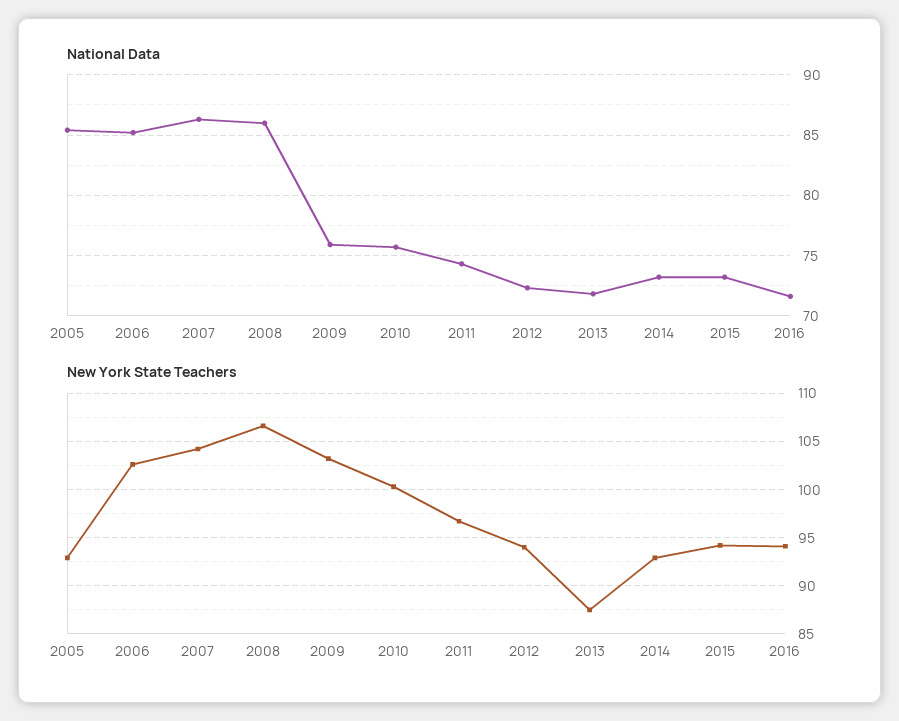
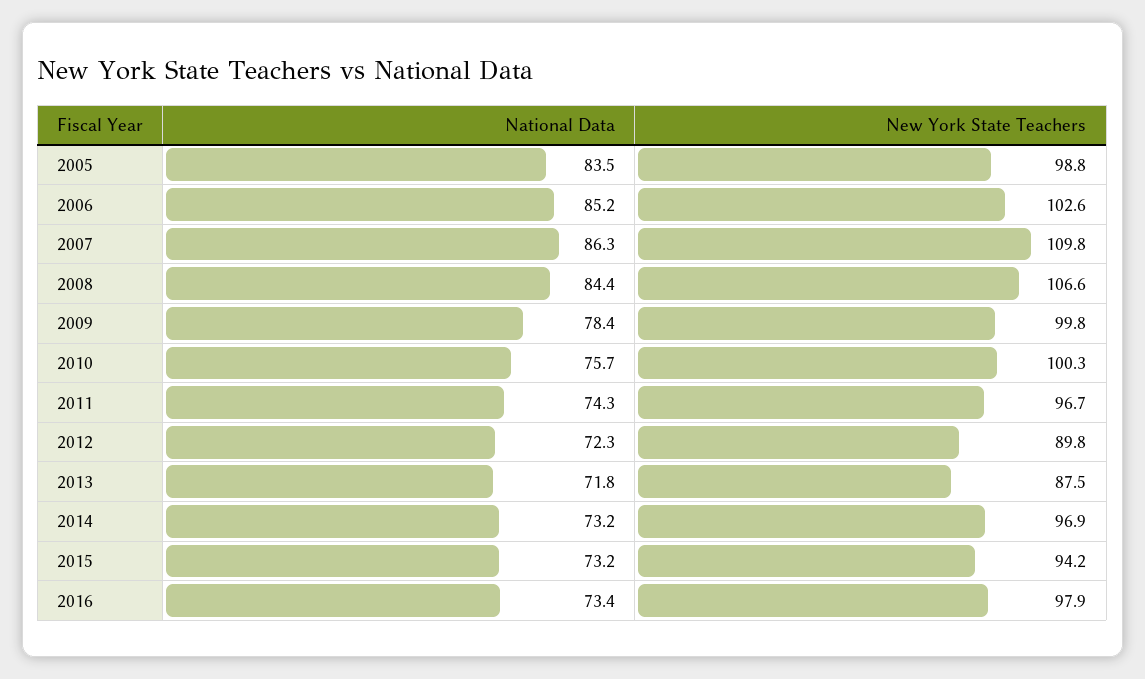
  {
    "National Data": {
-     "2005": 85.5,
+     "2005": 83.5,
      "2006": 85.2,
      "2007": 86.3,
-     "2008": 86,
+     "2008": 84.4,
-     "2009": 76,
+     "2009": 78.4,
      "2010": 75.7,
      "2011": 74.3,
      "2012": 72.3,
      "2013": 71.8,
      "2014": 73.2,
      "2015": 73.2,
-     "2016": 71.5
+     "2016": 73.4
    },
    "New York State Teachers": {
-     "2005": 93,
+     "2005": 98.8,
      "2006": 102.6,
-     "2007": 104,
+     "2007": 109.8,
      "2008": 106.6,
-     "2009": 103,
+     "2009": 99.8,
      "2010": 100.3,
      "2011": 96.7,
-     "2012": 94,
+     "2012": 89.8,
      "2013": 87.5,
-     "2014": 93,
+     "2014": 96.9,
      "2015": 94.2,
-     "2016": 94
+     "2016": 97.9
    }
  }

